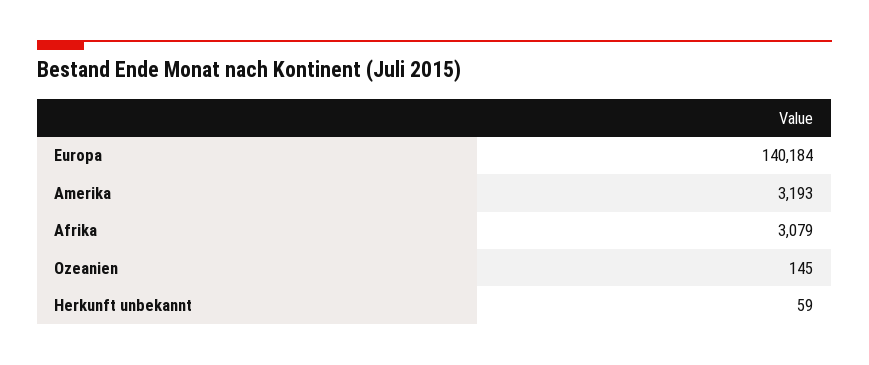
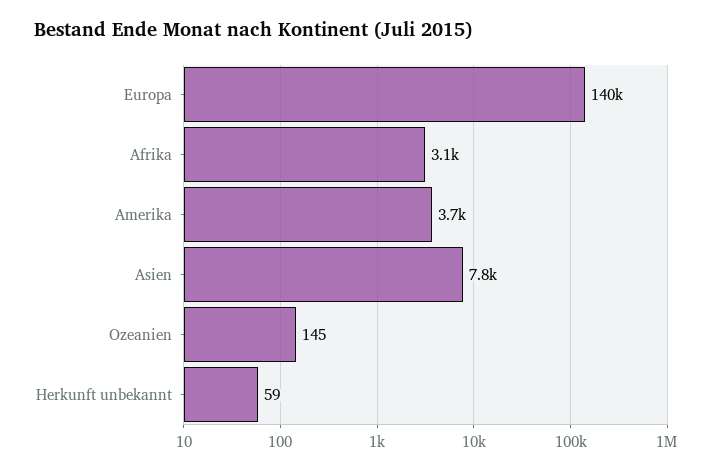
  {
    "Europa": 140184,
-   "Amerika": 3193,
+   "Amerika": 3700,
    "Afrika": 3079,
    "Ozeanien": 145,
-   "Herkunft unbekannt": 59
+   "Herkunft unbekannt": 59,
+   "Asien": 7800
  }

